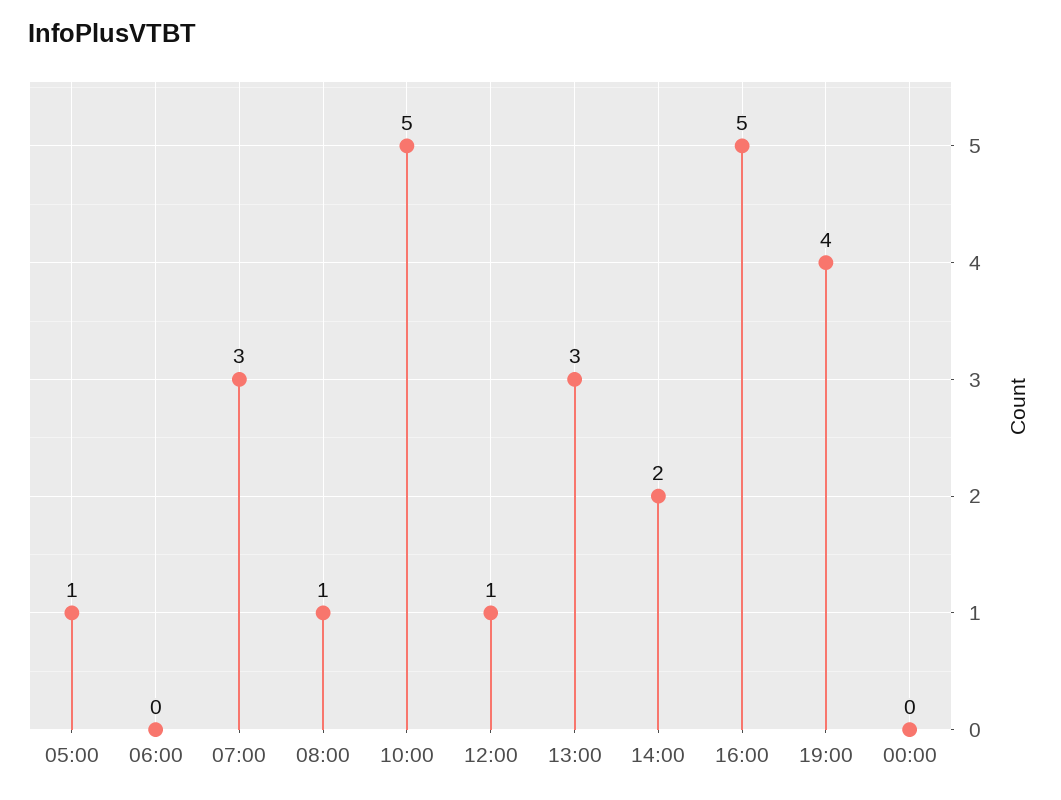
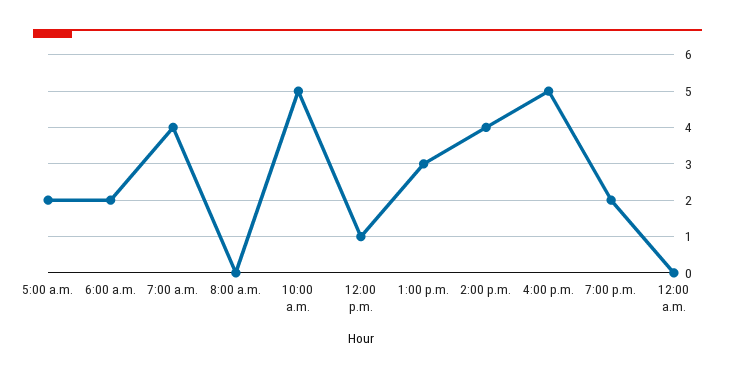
  {
-   "05:00": 1,
+   "05:00": 2,
-   "06:00": 0,
+   "06:00": 2,
-   "07:00": 3,
+   "07:00": 4,
-   "08:00": 1,
+   "08:00": 0,
    "10:00": 5,
    "12:00": 1,
    "13:00": 3,
-   "14:00": 2,
+   "14:00": 4,
    "16:00": 5,
-   "19:00": 4,
+   "19:00": 2,
    "00:00": 0
  }

